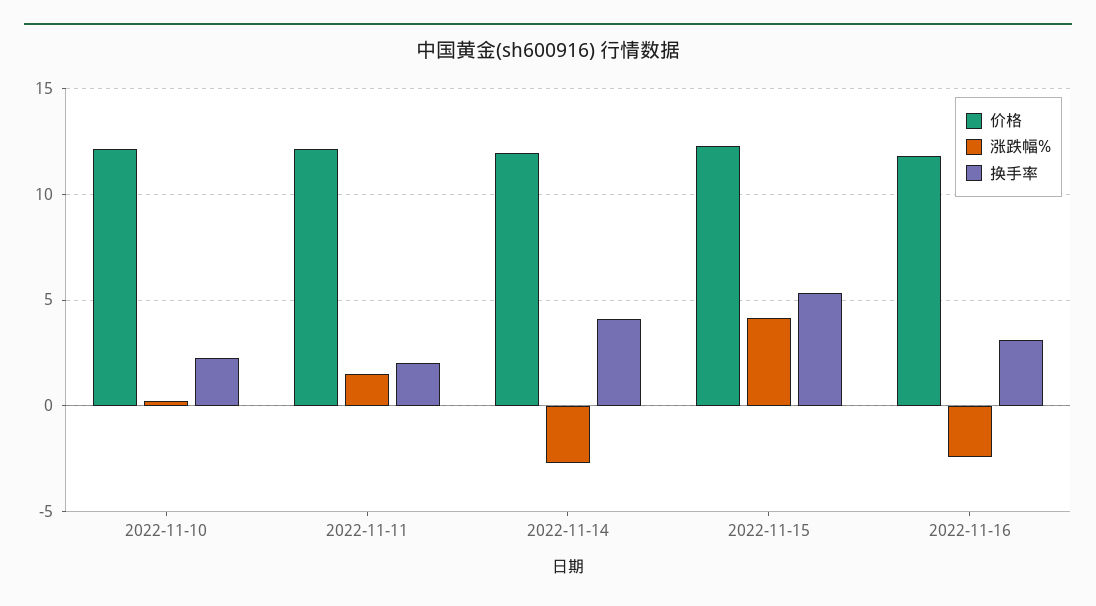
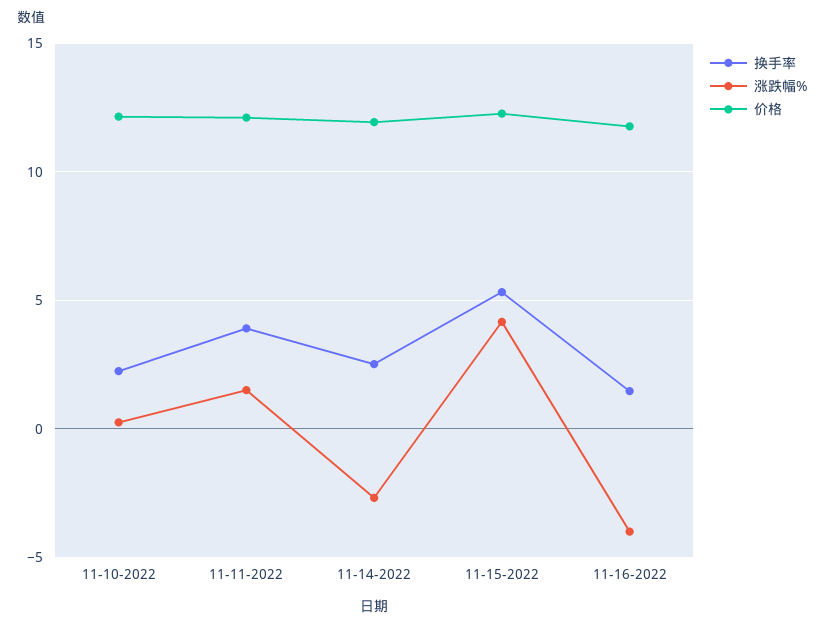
  {
    "价格": {
      "2022-11-10": 12,
      "2022-11-11": 12,
      "2022-11-14": 12,
      "2022-11-15": 12.5,
      "2022-11-16": 12
    },
    "涨跌幅%": {
      "2022-11-10": 0.5,
      "2022-11-11": 1.5,
      "2022-11-14": -2.5,
      "2022-11-15": 4,
-     "2022-11-16": -2.5
+     "2022-11-16": -4
    },
    "换手率": {
      "2022-11-10": 2.5,
-     "2022-11-11": 2,
+     "2022-11-11": 4,
-     "2022-11-14": 4,
+     "2022-11-14": 2.5,
      "2022-11-15": 5.5,
-     "2022-11-16": 3
+     "2022-11-16": 1.5
    }
  }

